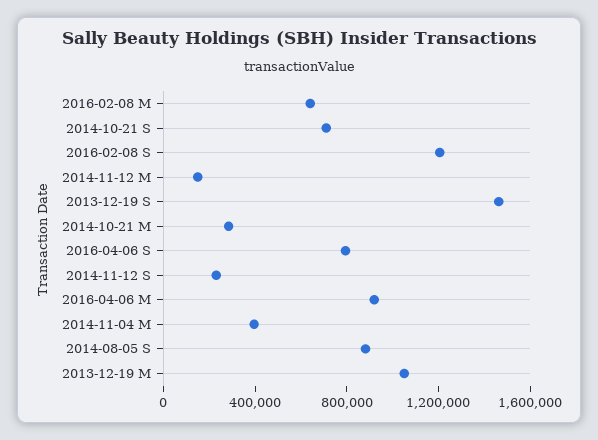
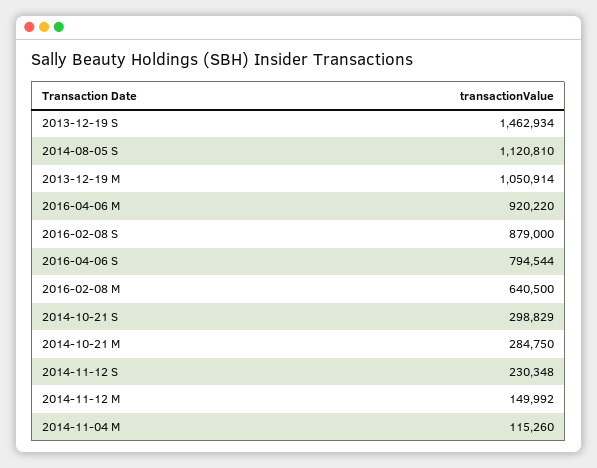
  {
    "2016-02-08 M": 640500,
-   "2014-10-21 S": 700000,
+   "2014-10-21 S": 298829,
-   "2016-02-08 S": 1200000,
+   "2016-02-08 S": 879000,
    "2014-11-12 M": 149992,
    "2013-12-19 S": 1462934,
    "2014-10-21 M": 284750,
    "2016-04-06 S": 794544,
    "2014-11-12 S": 230348,
    "2016-04-06 M": 920220,
-   "2014-11-04 M": 400000,
+   "2014-11-04 M": 115260,
-   "2014-08-05 S": 900000,
+   "2014-08-05 S": 1120810,
    "2013-12-19 M": 1050914
  }

